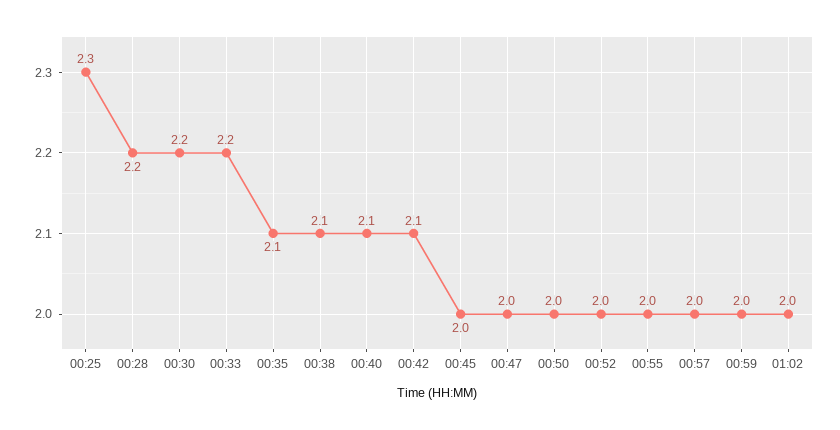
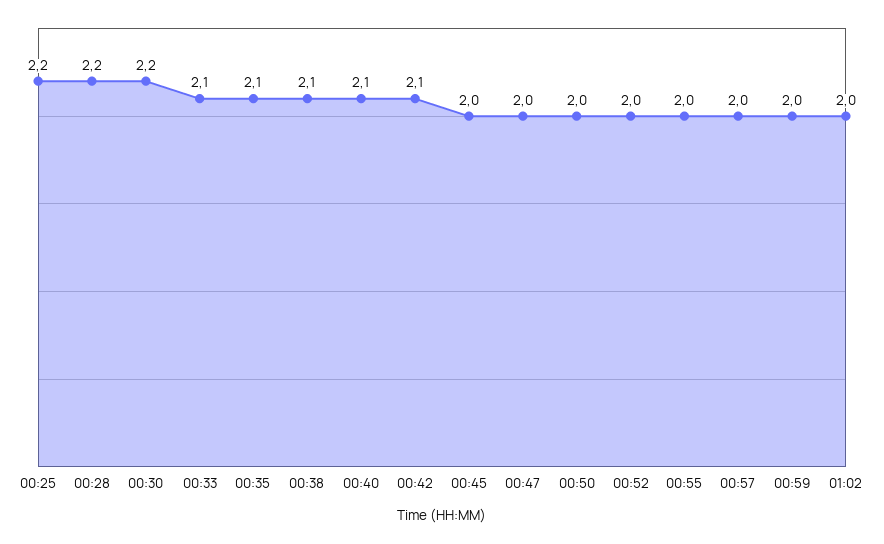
  {
-   "00:25": 2.3,
+   "00:25": 2.2,
    "00:28": 2.2,
    "00:30": 2.2,
-   "00:33": 2.2,
+   "00:33": 2.1,
    "00:35": 2.1,
    "00:38": 2.1,
    "00:40": 2.1,
    "00:42": 2.1,
    "00:45": 2,
    "00:47": 2,
    "00:50": 2,
    "00:52": 2,
    "00:55": 2,
    "00:57": 2,
    "00:59": 2,
    "01:02": 2
  }

